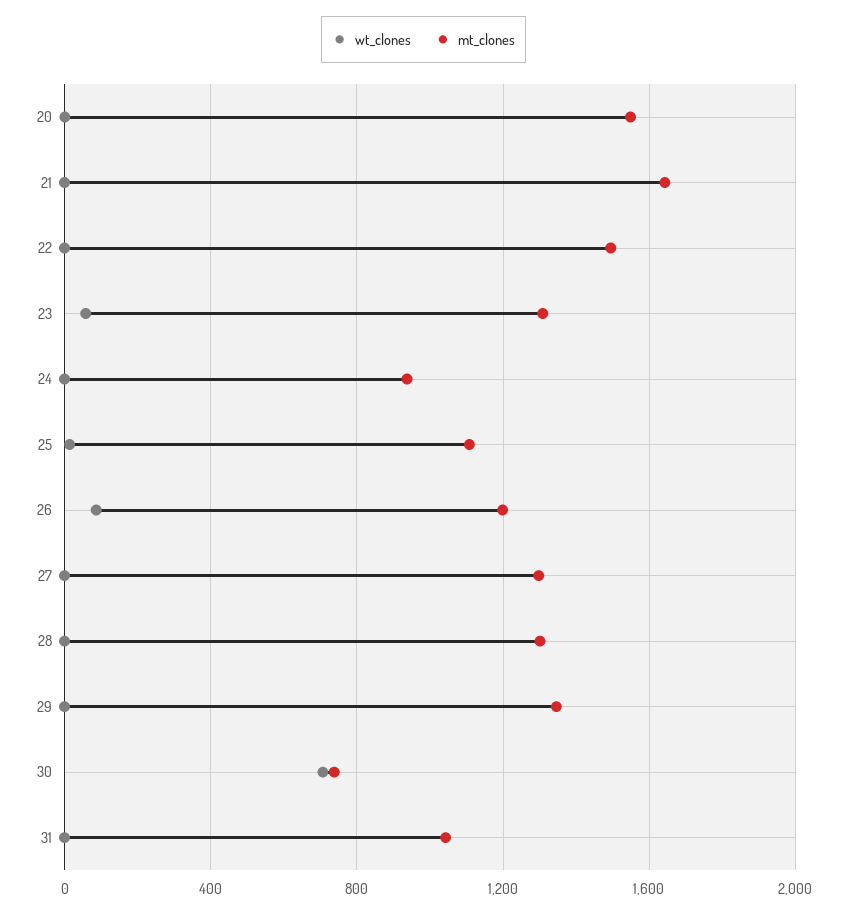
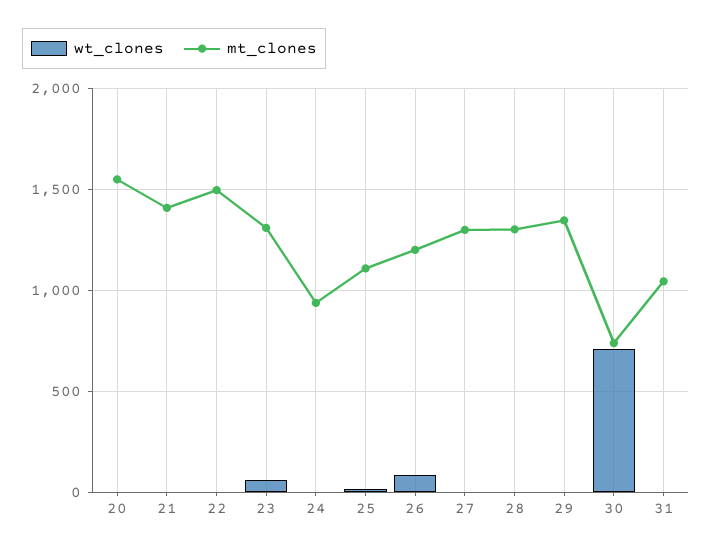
  {
    "wt_clones": {
      "20": 0,
      "21": 0,
      "22": 0,
      "23": 50,
      "24": 0,
      "25": 0,
      "26": 100,
      "27": 0,
      "28": 0,
      "29": 0,
      "30": 700,
      "31": 0
    },
    "mt_clones": {
      "20": 1550,
-     "21": 1650,
+     "21": 1400,
      "22": 1500,
      "23": 1300,
      "24": 950,
      "25": 1100,
      "26": 1200,
      "27": 1300,
      "28": 1300,
      "29": 1350,
      "30": 750,
      "31": 1050
    }
  }

